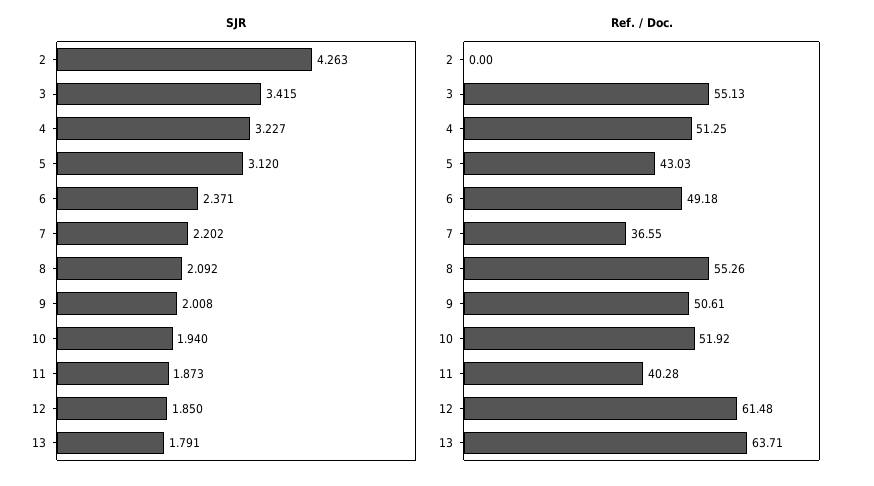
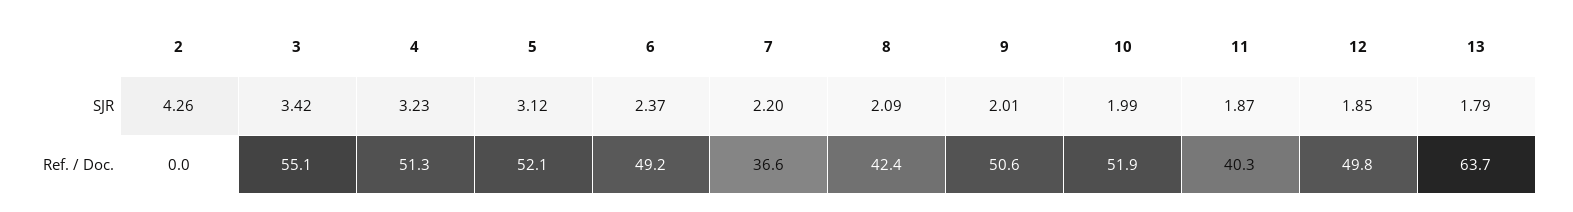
  {
    "SJR": {
      "2": 4.263,
      "3": 3.415,
      "4": 3.227,
      "5": 3.12,
      "6": 2.371,
      "7": 2.202,
      "8": 2.092,
      "9": 2.008,
-     "10": 1.94,
+     "10": 1.99,
      "11": 1.873,
      "12": 1.85,
      "13": 1.791
    },
    "Ref. / Doc.": {
      "2": 0,
      "3": 55.13,
      "4": 51.25,
-     "5": 43.03,
+     "5": 52.1,
      "6": 49.18,
      "7": 36.55,
-     "8": 55.26,
+     "8": 42.4,
      "9": 50.61,
      "10": 51.92,
      "11": 40.28,
-     "12": 61.48,
+     "12": 49.8,
      "13": 63.71
    }
  }

